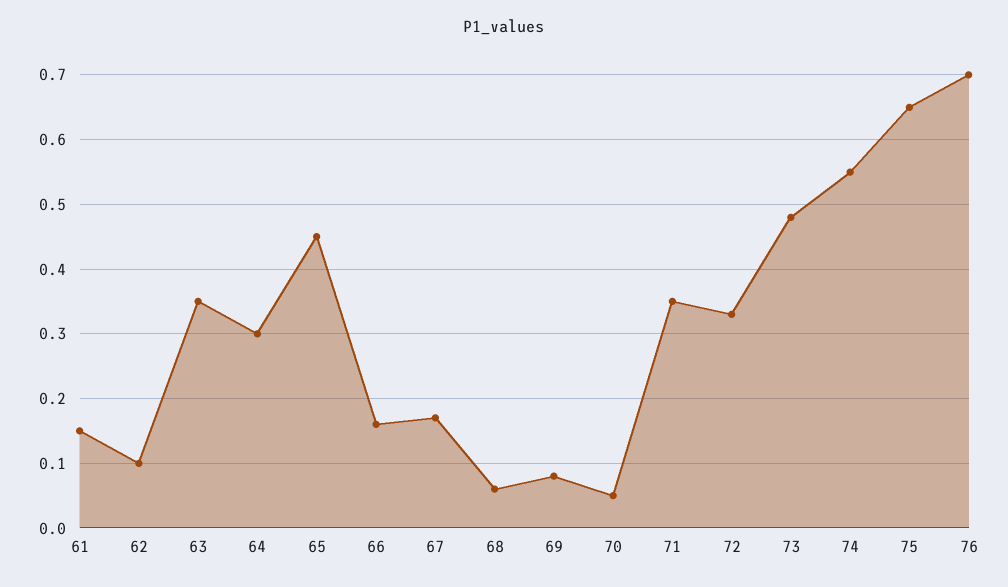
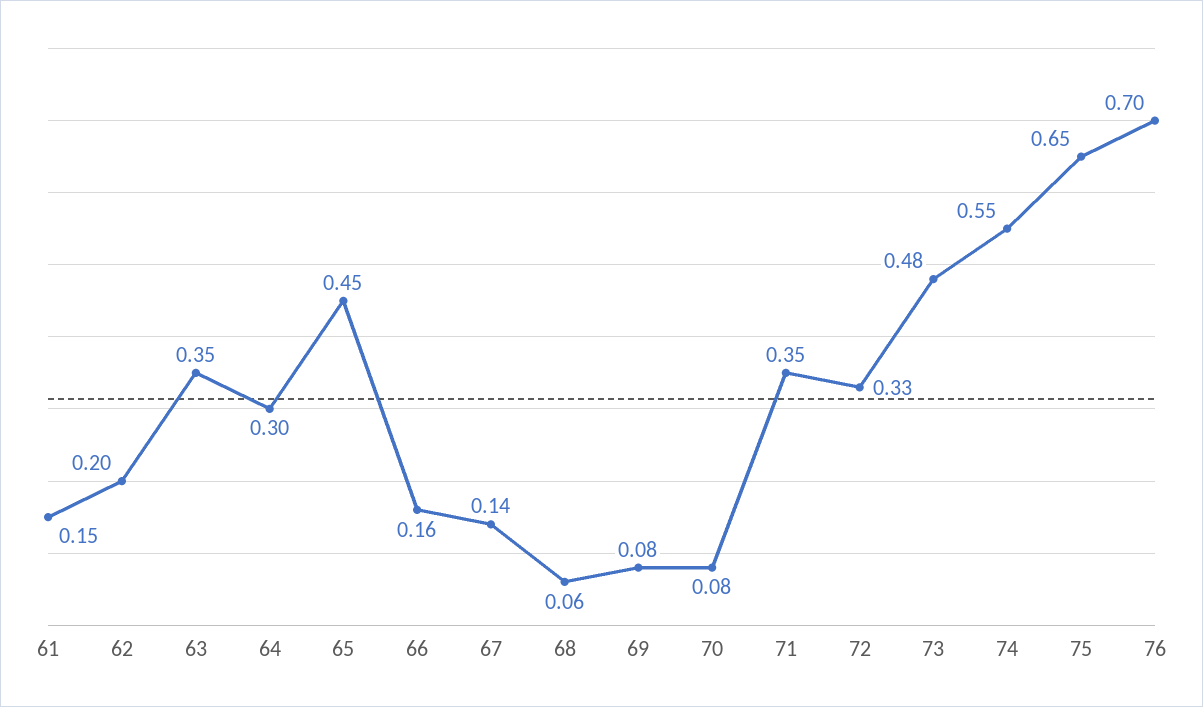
  {
    "61": 0.15,
-   "62": 0.1,
+   "62": 0.2,
    "63": 0.35,
    "64": 0.3,
    "65": 0.45,
    "66": 0.16,
-   "67": 0.17,
+   "67": 0.14,
    "68": 0.06,
    "69": 0.08,
-   "70": 0.05,
+   "70": 0.08,
    "71": 0.35,
    "72": 0.33,
    "73": 0.48,
    "74": 0.55,
    "75": 0.65,
    "76": 0.7
  }

